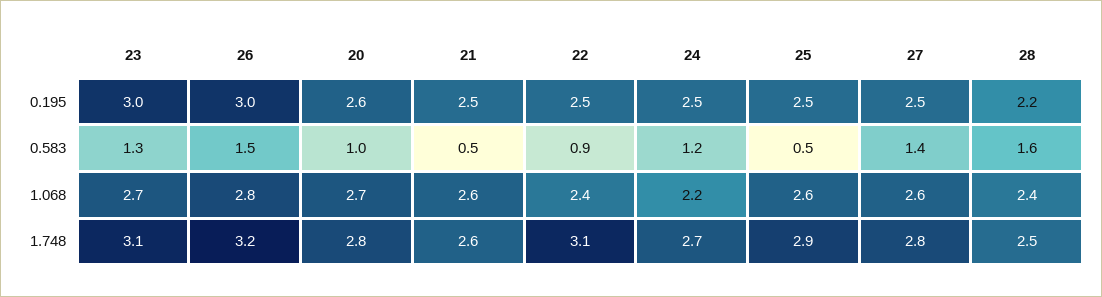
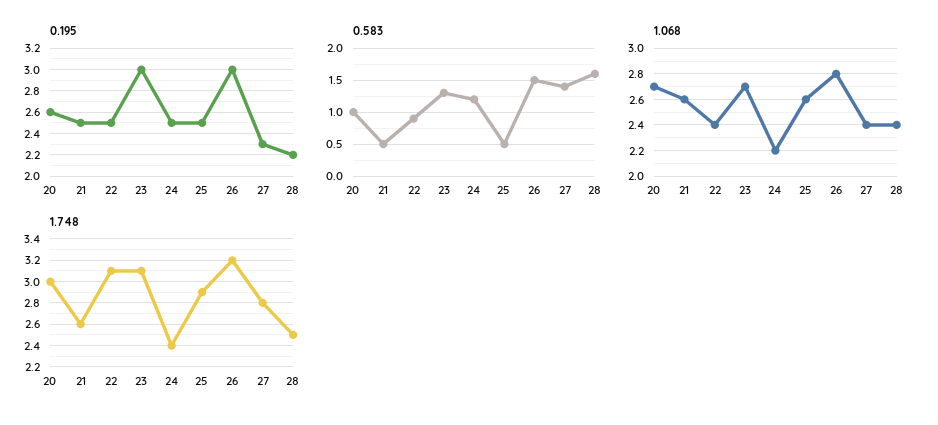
  {
    "0.195": {
      "23": 3,
      "26": 3,
      "20": 2.6,
      "21": 2.5,
      "22": 2.5,
      "24": 2.5,
      "25": 2.5,
-     "27": 2.5,
+     "27": 2.3,
      "28": 2.2
    },
    "0.583": {
      "23": 1.3,
      "26": 1.5,
      "20": 1,
      "21": 0.5,
      "22": 0.9,
      "24": 1.2,
      "25": 0.5,
      "27": 1.4,
      "28": 1.6
    },
    "1.068": {
      "23": 2.7,
      "26": 2.8,
      "20": 2.7,
      "21": 2.6,
      "22": 2.4,
      "24": 2.2,
      "25": 2.6,
-     "27": 2.6,
+     "27": 2.4,
      "28": 2.4
    },
    "1.748": {
      "23": 3.1,
      "26": 3.2,
-     "20": 2.8,
+     "20": 3,
      "21": 2.6,
      "22": 3.1,
-     "24": 2.7,
+     "24": 2.4,
      "25": 2.9,
      "27": 2.8,
      "28": 2.5
    }
  }

